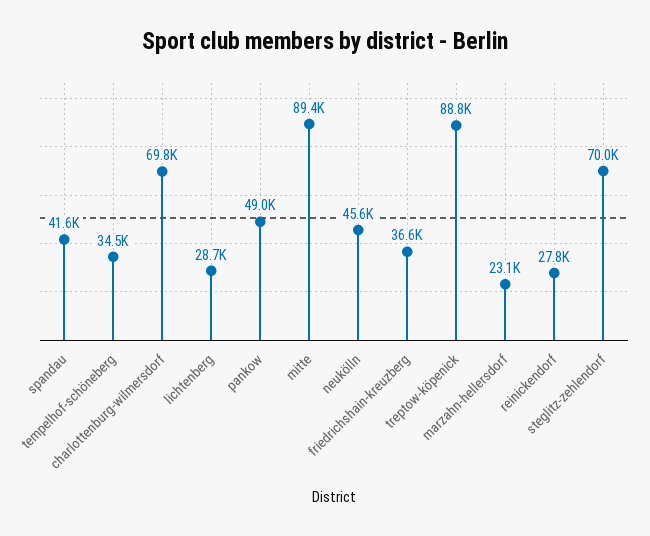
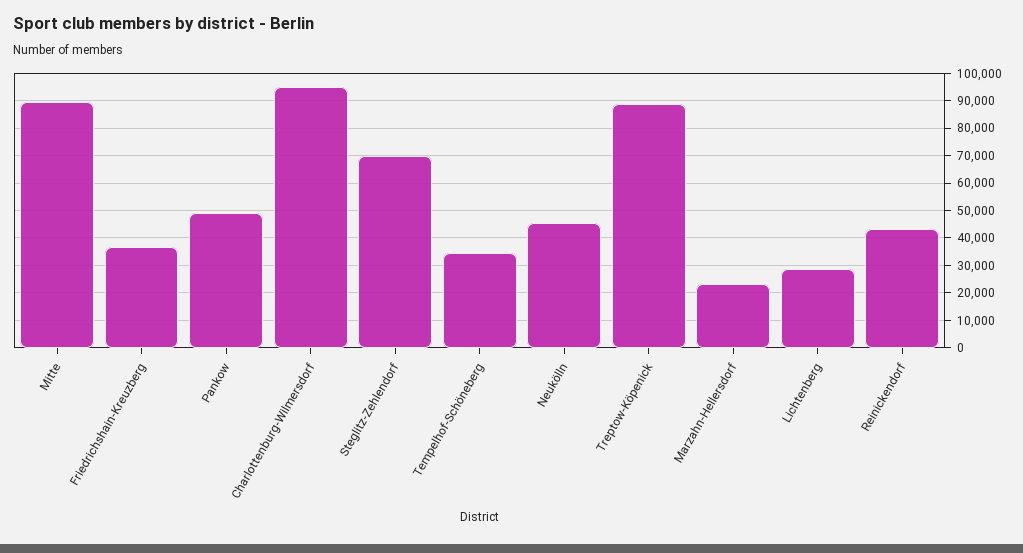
  {
-   "spandau": 41600,
    "tempelhof-schöneberg": 34500,
-   "charlottenburg-wilmersdorf": 69800,
+   "charlottenburg-wilmersdorf": 95000,
    "lichtenberg": 28700,
    "pankow": 49000,
    "mitte": 89400,
    "neukölln": 45600,
    "friedrichshain-kreuzberg": 36600,
    "treptow-köpenick": 88800,
    "marzahn-hellersdorf": 23100,
-   "reinickendorf": 27800,
+   "reinickendorf": 42500,
    "steglitz-zehlendorf": 70000
  }

